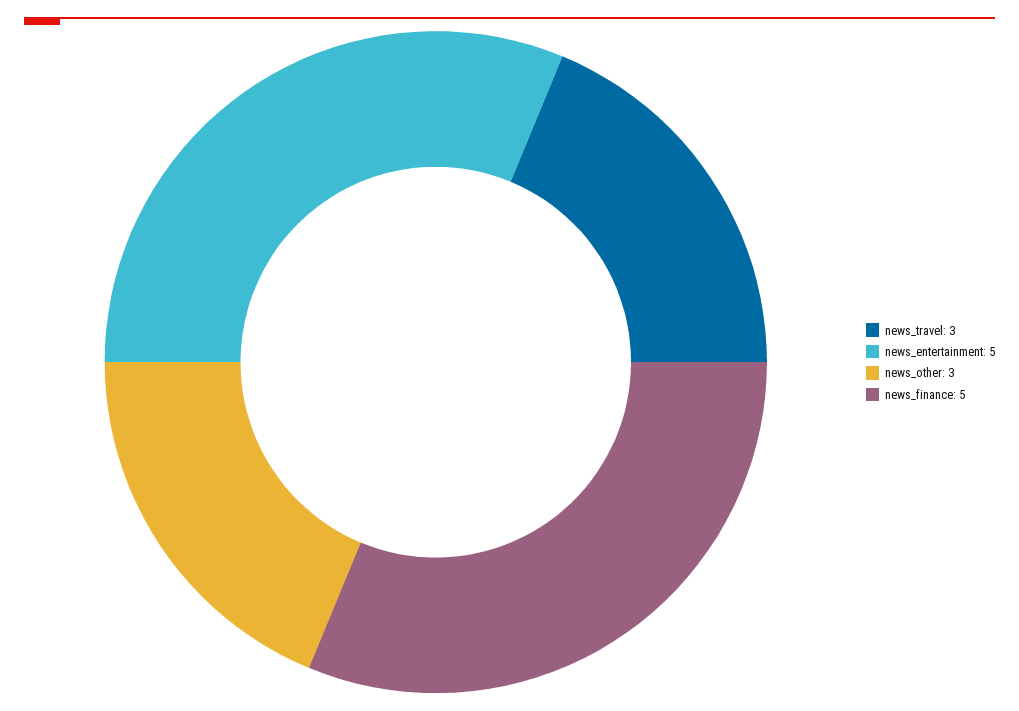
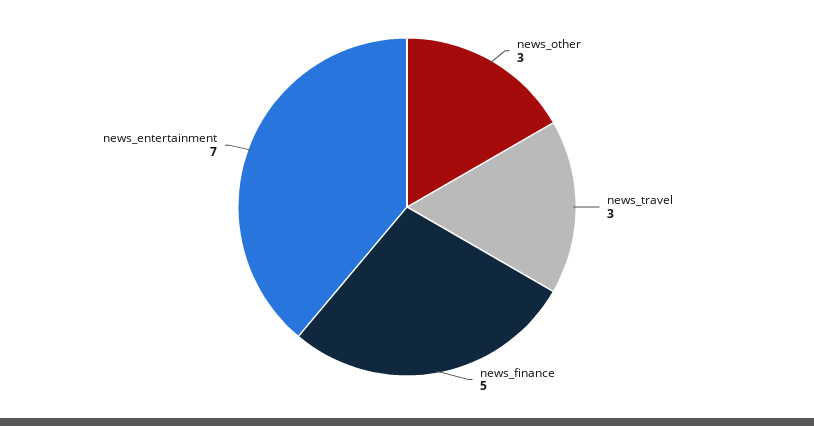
  {
    "news_travel": 3,
-   "news_entertainment": 5,
+   "news_entertainment": 7,
    "news_other": 3,
    "news_finance": 5
  }

